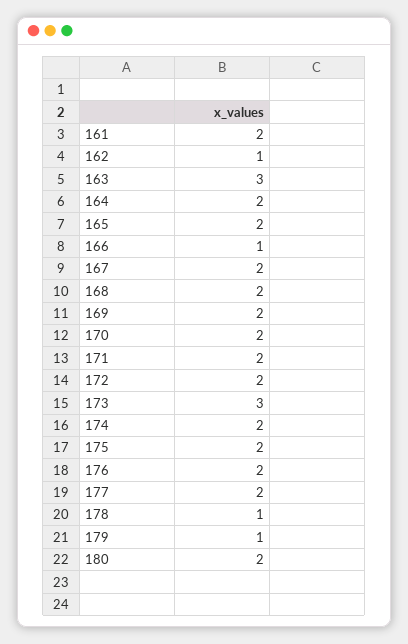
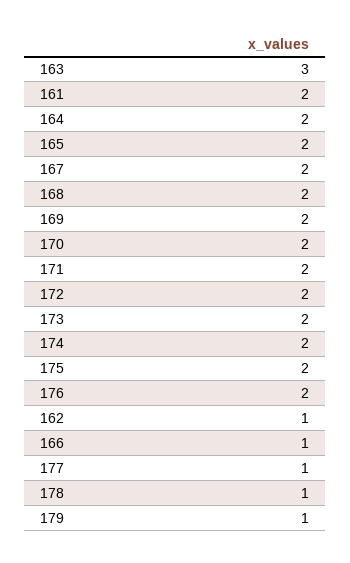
  {
    "161": 2,
    "162": 1,
    "163": 3,
    "164": 2,
    "165": 2,
    "166": 1,
    "167": 2,
    "168": 2,
    "169": 2,
    "170": 2,
    "171": 2,
    "172": 2,
-   "173": 3,
+   "173": 2,
    "174": 2,
    "175": 2,
    "176": 2,
-   "177": 2,
+   "177": 1,
    "178": 1,
-   "179": 1,
+   "179": 1
-   "180": 2
  }

